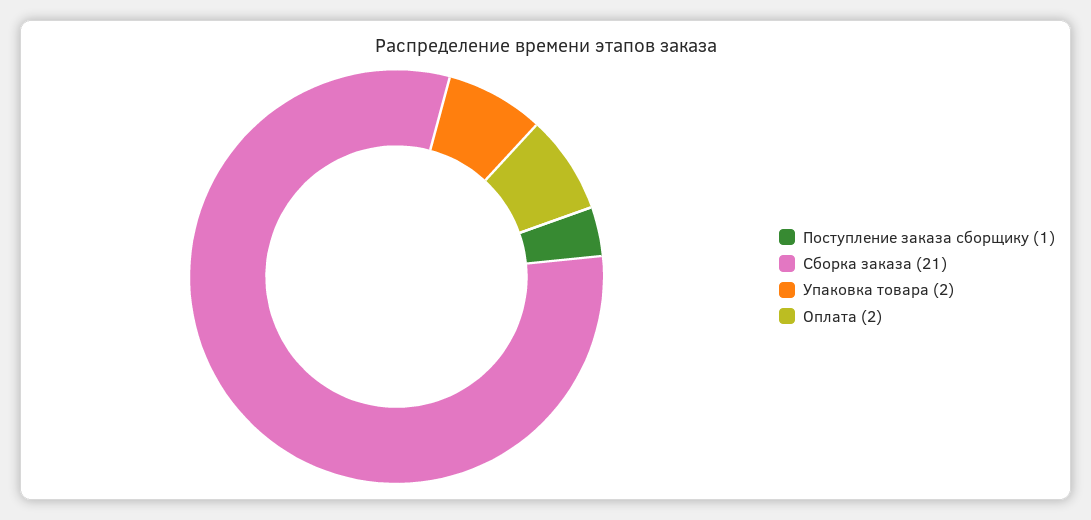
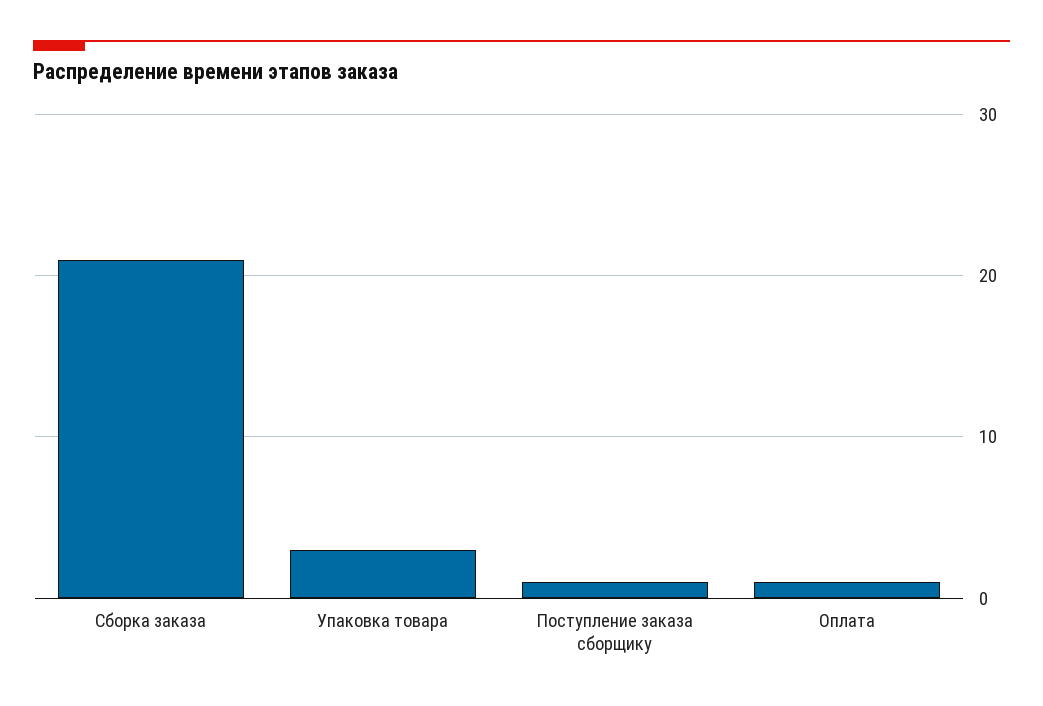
  {
    "Поступление заказа сборщику": 1,
    "Сборка заказа": 21,
-   "Упаковка товара": 2,
+   "Упаковка товара": 3,
-   "Оплата": 2
+   "Оплата": 1
  }

